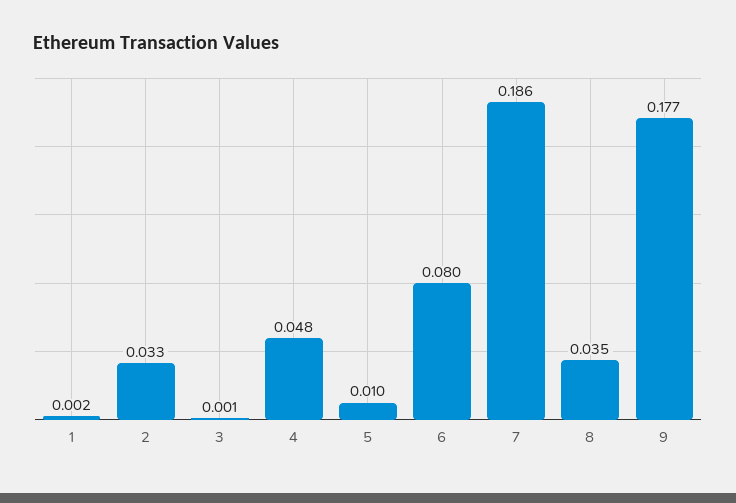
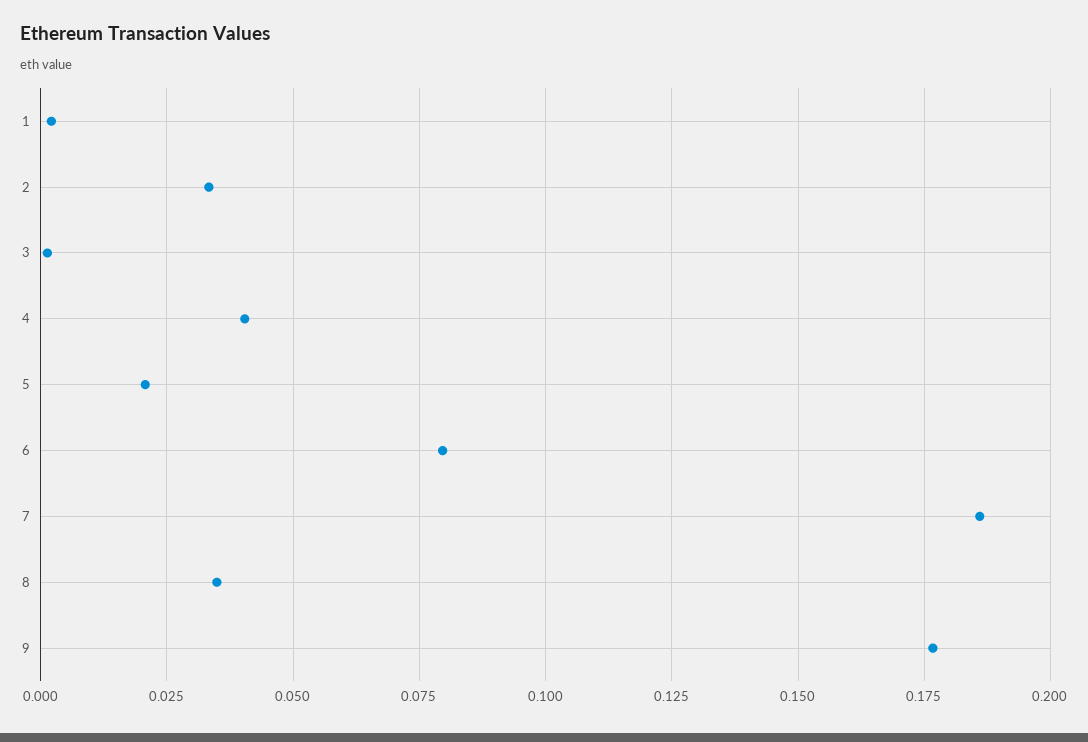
  {
    "1": 0.002,
    "2": 0.033,
    "3": 0.001,
-   "4": 0.048,
+   "4": 0.04,
-   "5": 0.01,
+   "5": 0.02,
    "6": 0.08,
    "7": 0.186,
    "8": 0.035,
    "9": 0.177
  }

